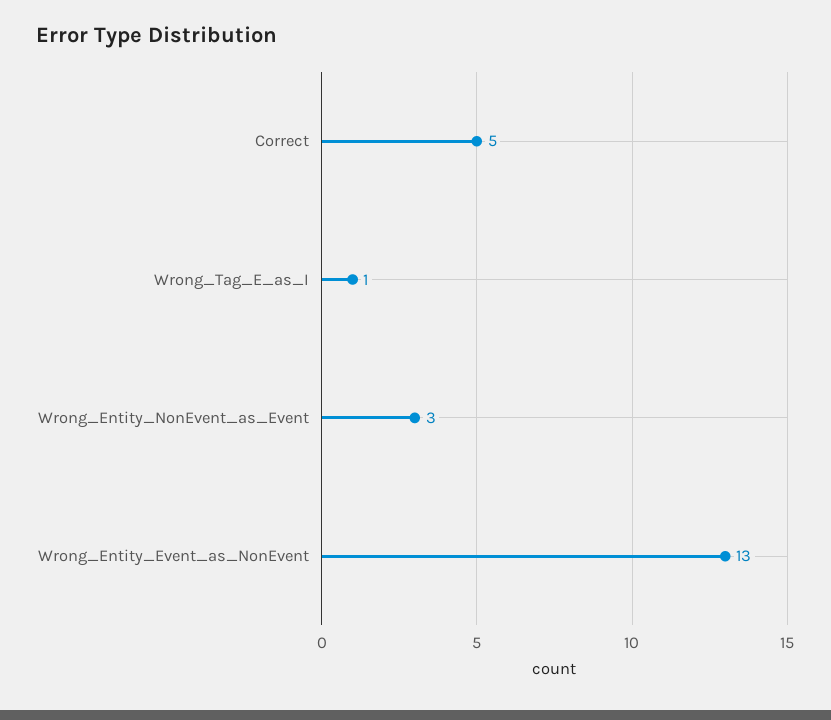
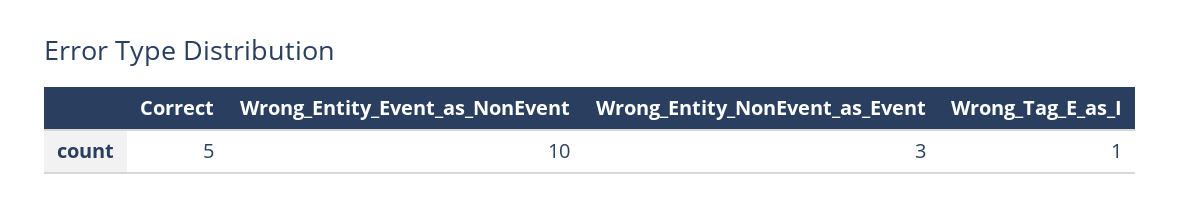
  {
    "Correct": 5,
    "Wrong_Tag_E_as_I": 1,
    "Wrong_Entity_NonEvent_as_Event": 3,
-   "Wrong_Entity_Event_as_NonEvent": 13
+   "Wrong_Entity_Event_as_NonEvent": 10
  }

